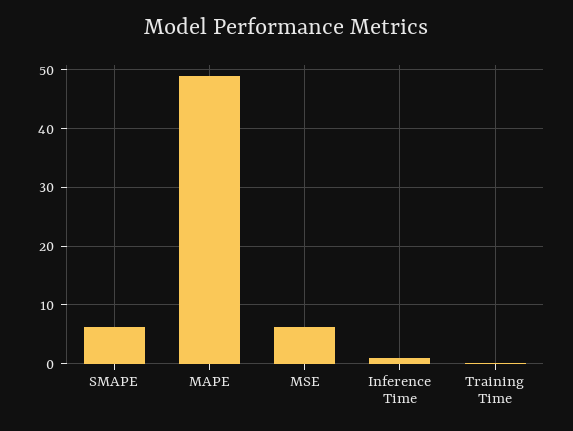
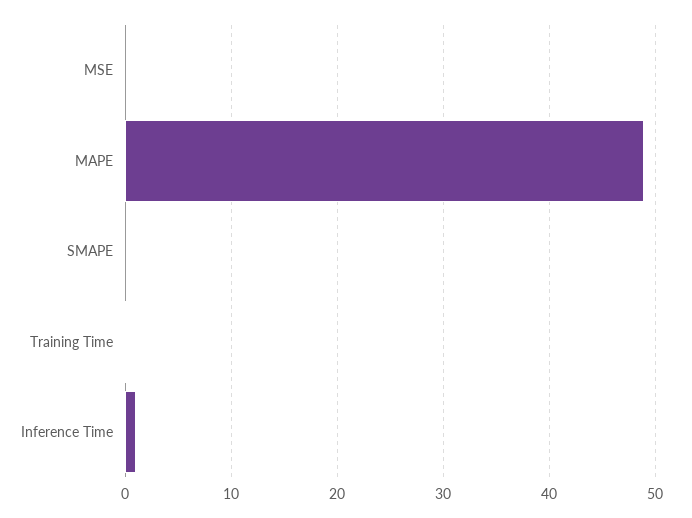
  {
-   "SMAPE": 6,
+   "SMAPE": 0,
    "MAPE": 49,
-   "MSE": 6,
+   "MSE": 0,
    "Inference Time": 1,
    "Training Time": 0
  }

